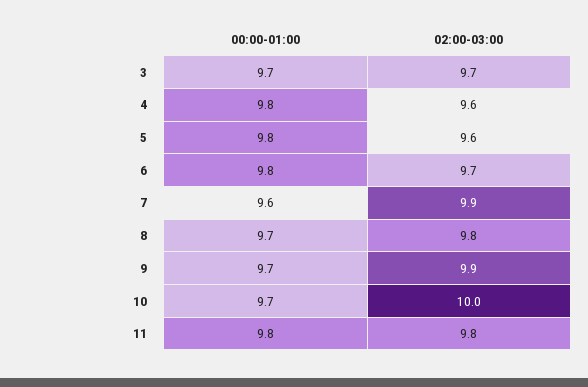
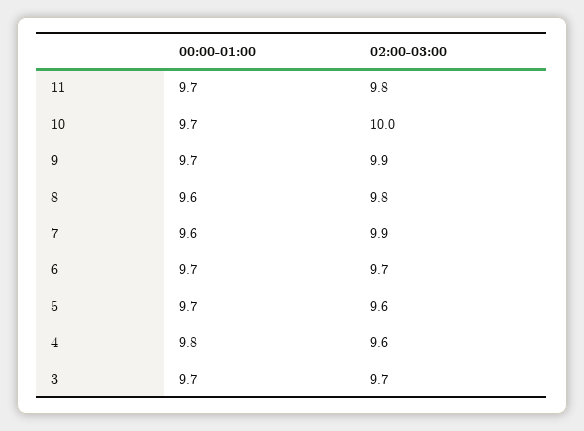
  {
    "00:00-01:00": {
      "3": 9.7,
      "4": 9.8,
-     "5": 9.8,
+     "5": 9.7,
-     "6": 9.8,
+     "6": 9.7,
      "7": 9.6,
-     "8": 9.7,
+     "8": 9.6,
      "9": 9.7,
      "10": 9.7,
-     "11": 9.8
+     "11": 9.7
    },
    "02:00-03:00": {
      "3": 9.7,
      "4": 9.6,
      "5": 9.6,
      "6": 9.7,
      "7": 9.9,
      "8": 9.8,
      "9": 9.9,
      "10": 10,
      "11": 9.8
    }
  }

